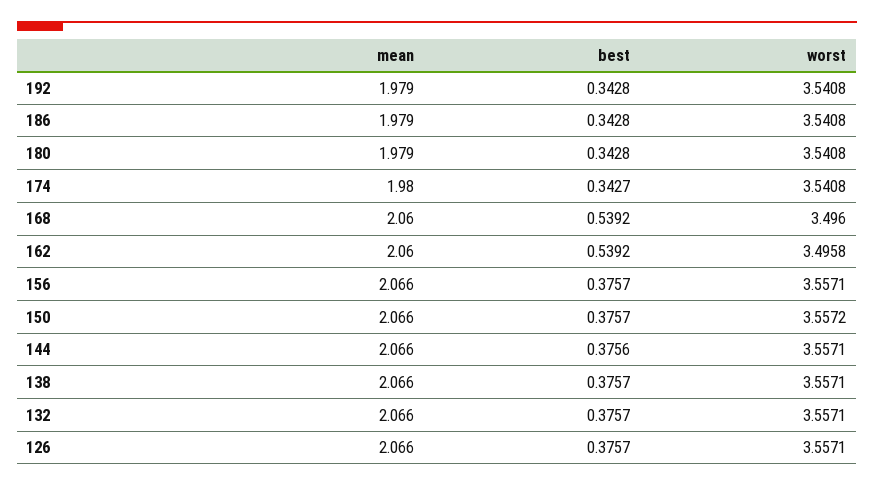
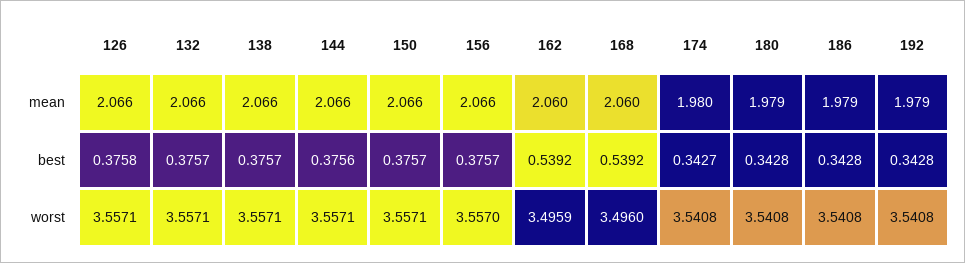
  {
    "mean": {
      "192": 1.979,
      "186": 1.979,
      "180": 1.979,
      "174": 1.98,
      "168": 2.06,
      "162": 2.06,
      "156": 2.066,
      "150": 2.066,
      "144": 2.066,
      "138": 2.066,
      "132": 2.066,
      "126": 2.066
    },
    "best": {
      "192": 0.3428,
      "186": 0.3428,
      "180": 0.3428,
      "174": 0.3427,
      "168": 0.5392,
      "162": 0.5392,
      "156": 0.3757,
      "150": 0.3757,
      "144": 0.3756,
      "138": 0.3757,
      "132": 0.3757,
-     "126": 0.3757
+     "126": 0.3758
    },
    "worst": {
      "192": 3.5408,
      "186": 3.5408,
      "180": 3.5408,
      "174": 3.5408,
      "168": 3.496,
-     "162": 3.4958,
+     "162": 3.4959,
-     "156": 3.5571,
+     "156": 3.557,
-     "150": 3.5572,
+     "150": 3.5571,
      "144": 3.5571,
      "138": 3.5571,
      "132": 3.5571,
      "126": 3.5571
    }
  }

